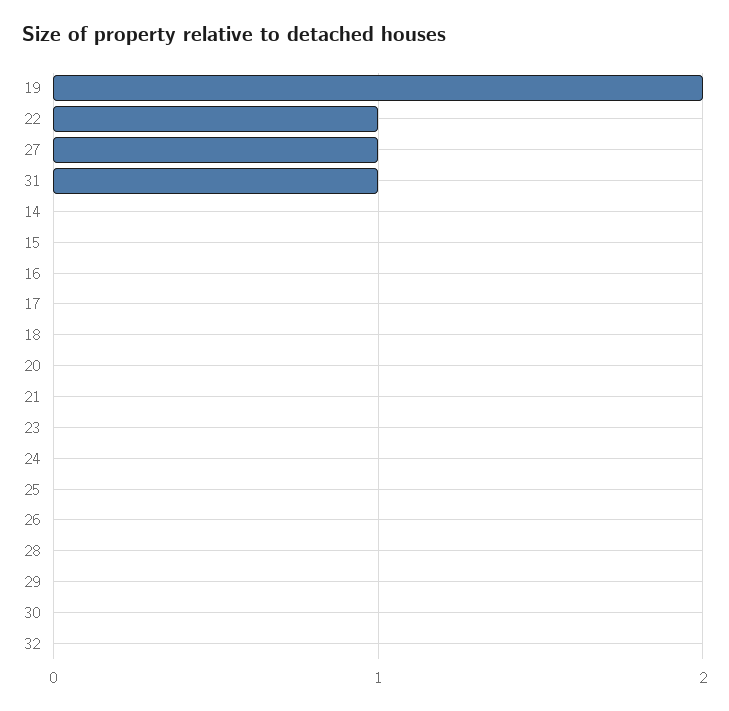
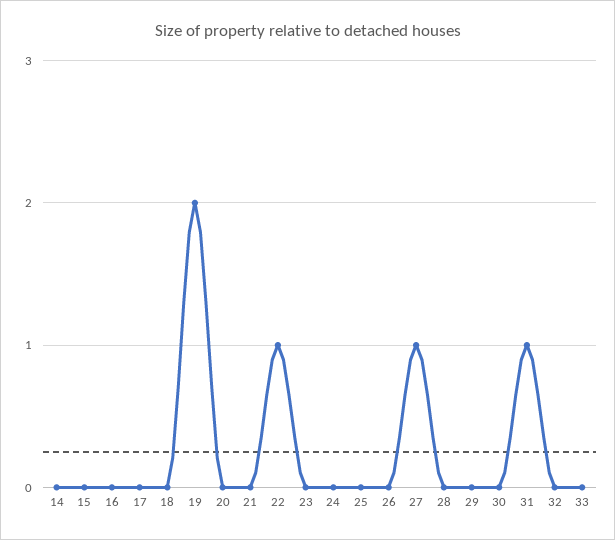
  {
    "19": 2,
    "22": 1,
    "27": 1,
    "31": 1,
    "14": 0,
    "15": 0,
    "16": 0,
    "17": 0,
    "18": 0,
    "20": 0,
    "21": 0,
    "23": 0,
    "24": 0,
    "25": 0,
    "26": 0,
    "28": 0,
    "29": 0,
    "30": 0,
-   "32": 0
+   "32": 0,
+   "33": 0
  }

